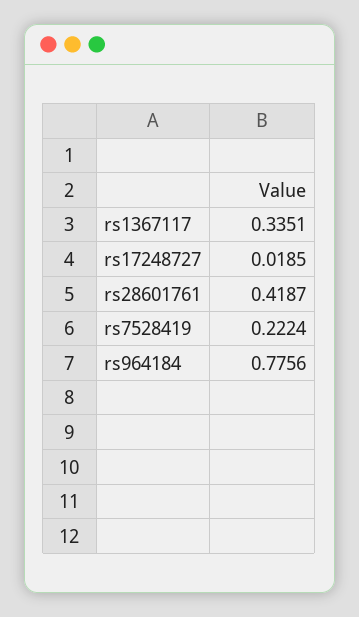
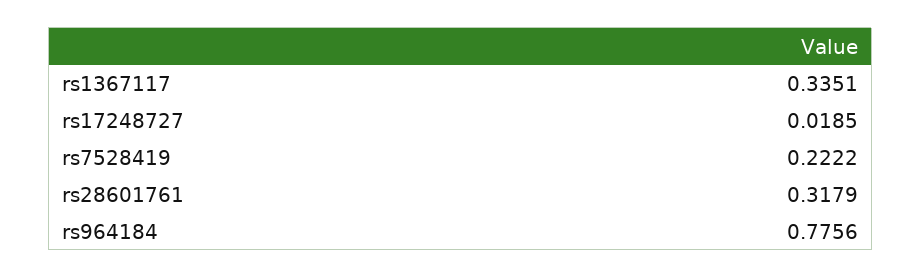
  {
    "rs1367117": 0.3351,
    "rs17248727": 0.0185,
-   "rs28601761": 0.4187,
+   "rs28601761": 0.3179,
-   "rs7528419": 0.2224,
+   "rs7528419": 0.2222,
    "rs964184": 0.7756
  }

